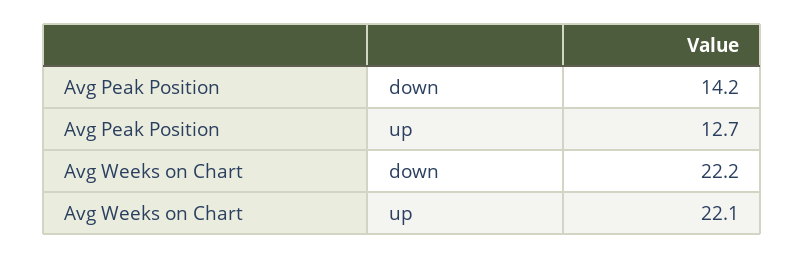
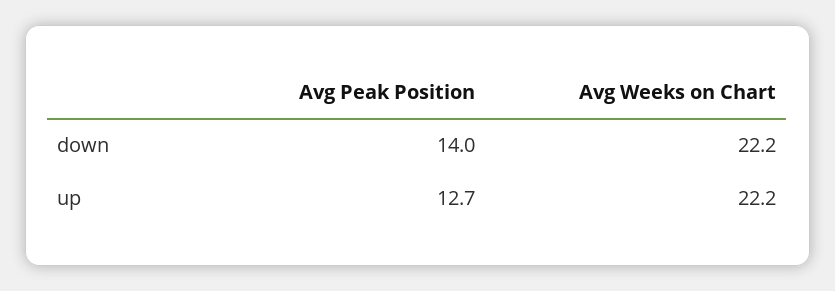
  {
    "Avg Peak Position": {
-     "down": 14.2,
+     "down": 14,
      "up": 12.7
    },
    "Avg Weeks on Chart": {
      "down": 22.2,
-     "up": 22.1
+     "up": 22.2
    }
  }

